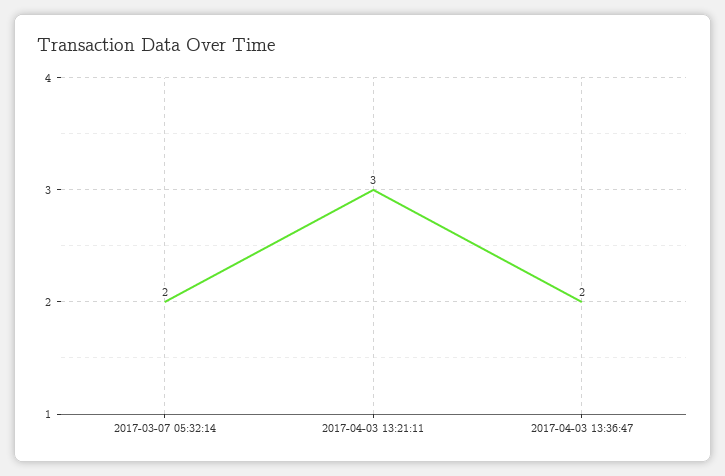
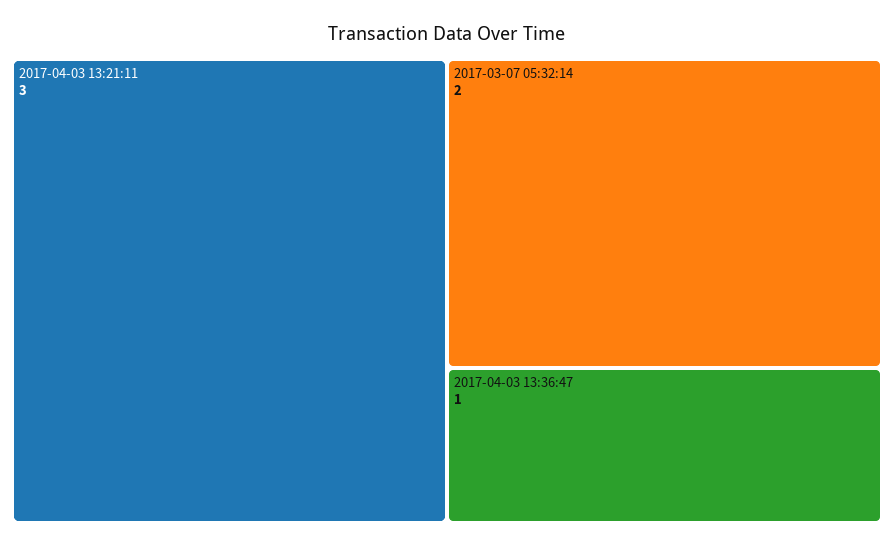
  {
    "2017-03-07 05:32:14": 2,
    "2017-04-03 13:21:11": 3,
-   "2017-04-03 13:36:47": 2
+   "2017-04-03 13:36:47": 1
  }

